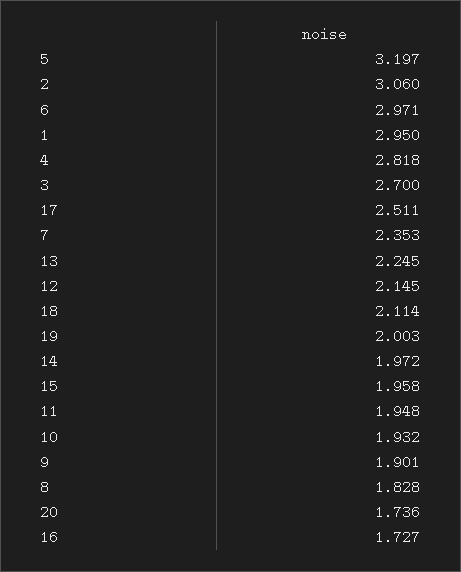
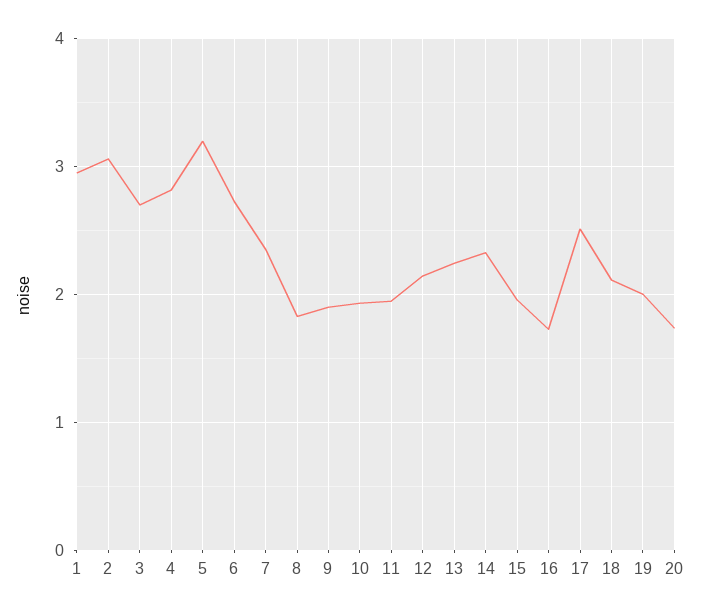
  {
    "5": 3.197,
    "2": 3.06,
-   "6": 2.971,
+   "6": 2.7,
    "1": 2.95,
    "4": 2.818,
    "3": 2.7,
    "17": 2.511,
    "7": 2.353,
    "13": 2.245,
    "12": 2.145,
    "18": 2.114,
    "19": 2.003,
-   "14": 1.972,
+   "14": 2.3,
    "15": 1.958,
    "11": 1.948,
    "10": 1.932,
    "9": 1.901,
    "8": 1.828,
    "20": 1.736,
    "16": 1.727
  }

